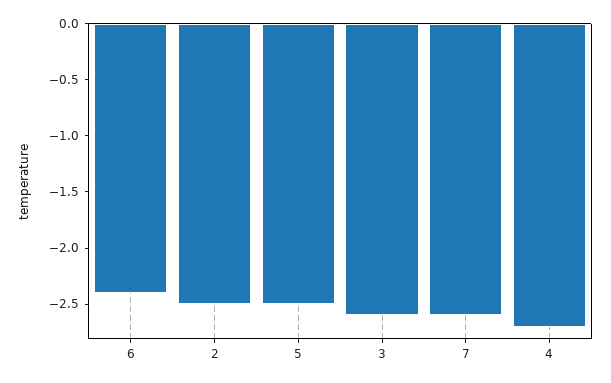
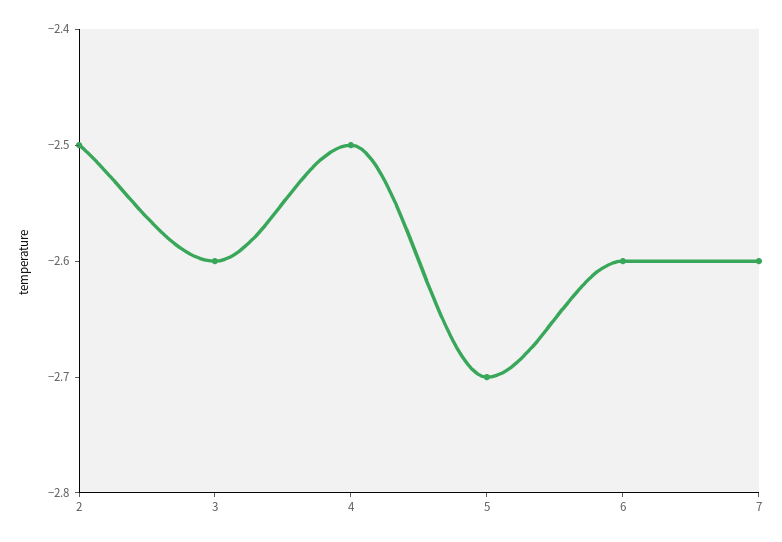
  {
-   "6": -2.4,
+   "6": -2.6,
    "2": -2.5,
-   "5": -2.5,
+   "5": -2.7,
    "3": -2.6,
    "7": -2.6,
-   "4": -2.7
+   "4": -2.5
  }

